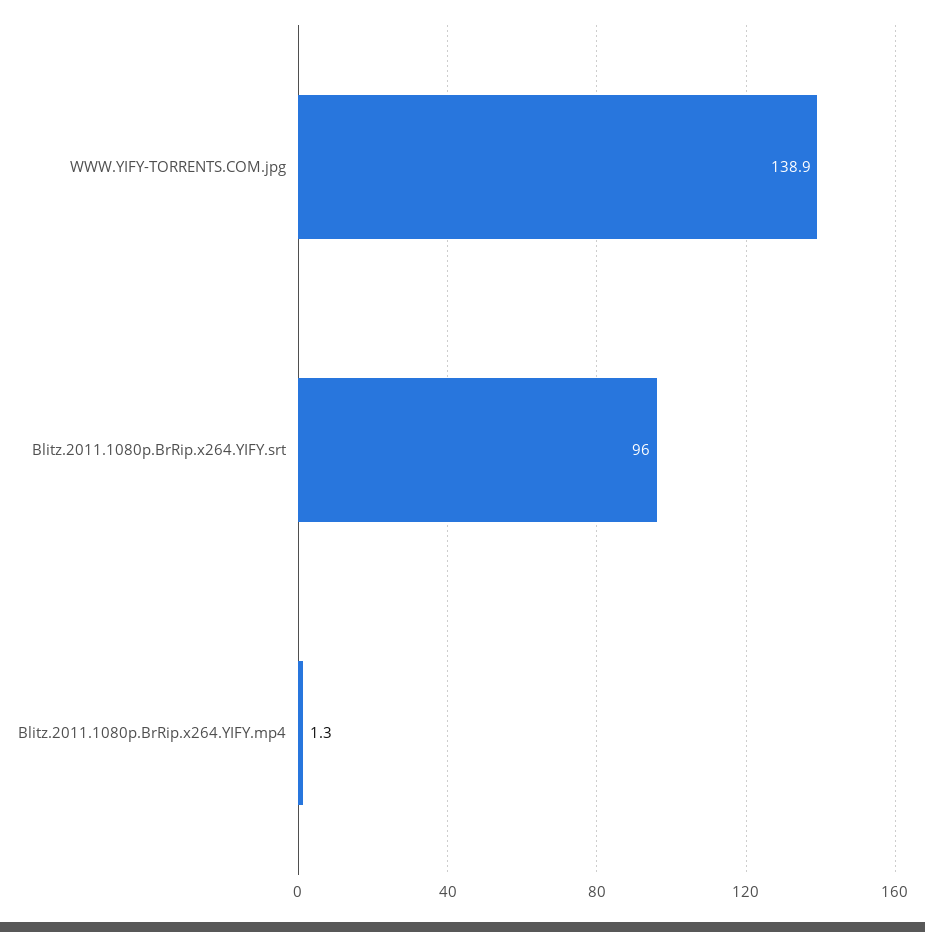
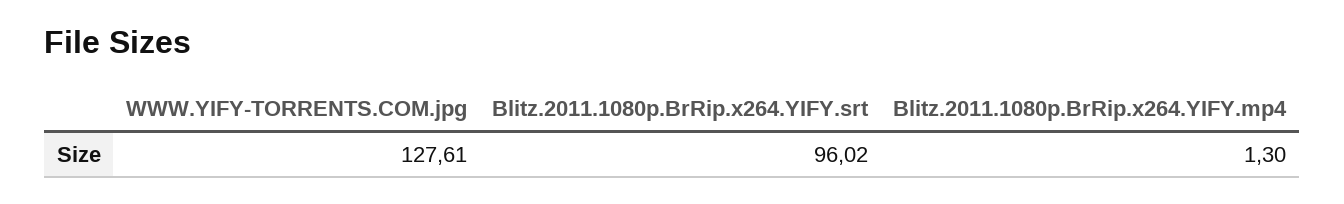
  {
-   "WWW.YIFY-TORRENTS.COM.jpg": 138.9,
+   "WWW.YIFY-TORRENTS.COM.jpg": 127.61,
    "Blitz.2011.1080p.BrRip.x264.YIFY.srt": 96.02,
    "Blitz.2011.1080p.BrRip.x264.YIFY.mp4": 1.3
  }

